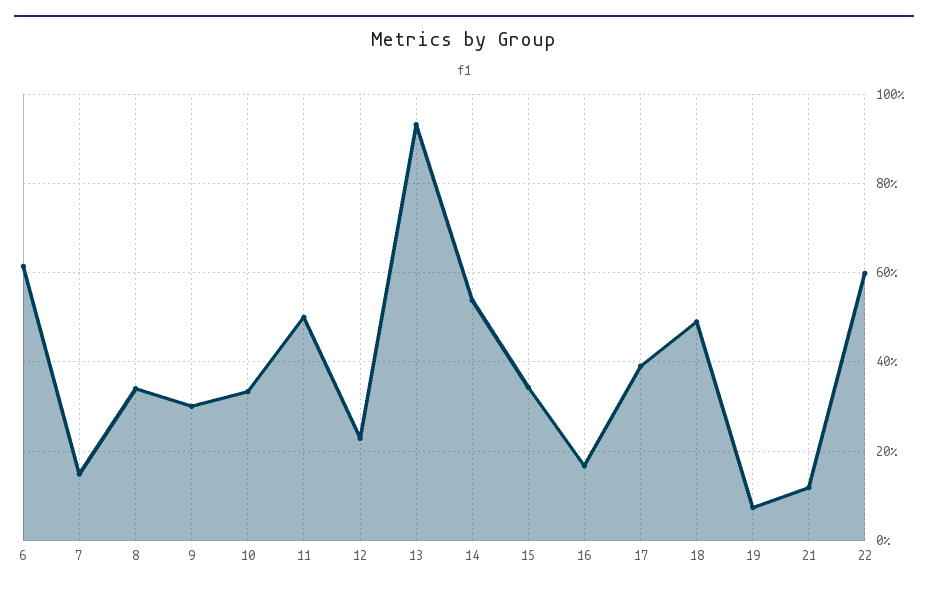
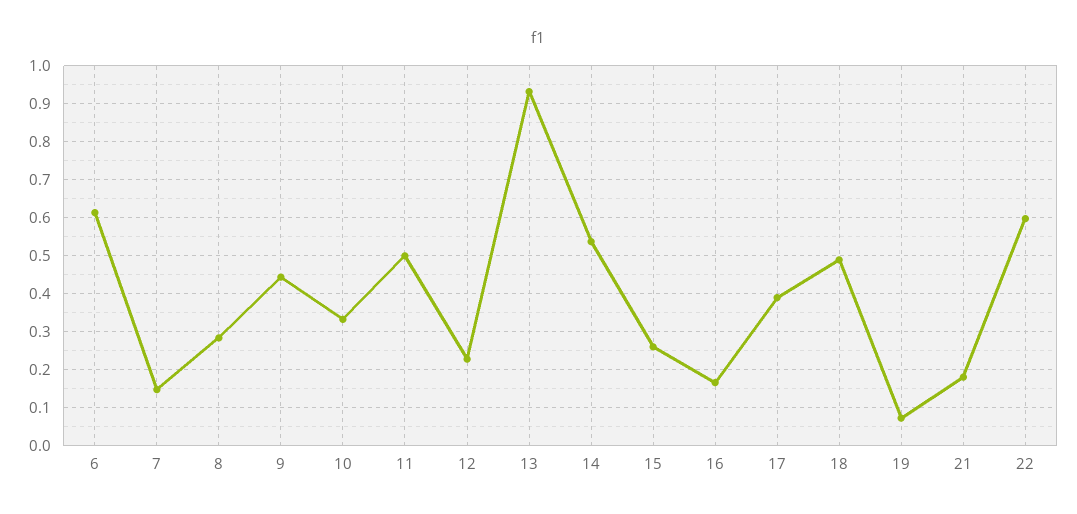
  {
    "6": 0.62,
    "7": 0.14,
-   "8": 0.34,
+   "8": 0.28,
-   "9": 0.3,
+   "9": 0.44,
    "10": 0.34,
    "11": 0.5,
    "12": 0.22,
    "13": 0.94,
    "14": 0.54,
-   "15": 0.34,
+   "15": 0.26,
    "16": 0.16,
    "17": 0.4,
    "18": 0.48,
    "19": 0.08,
-   "21": 0.12,
+   "21": 0.18,
    "22": 0.6
  }

